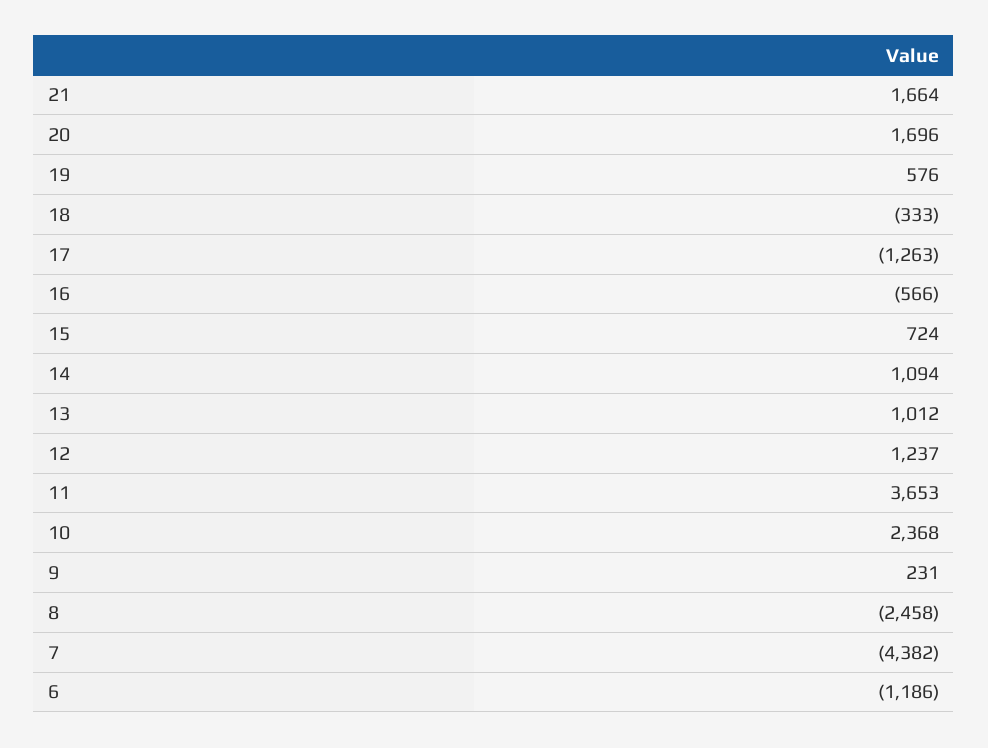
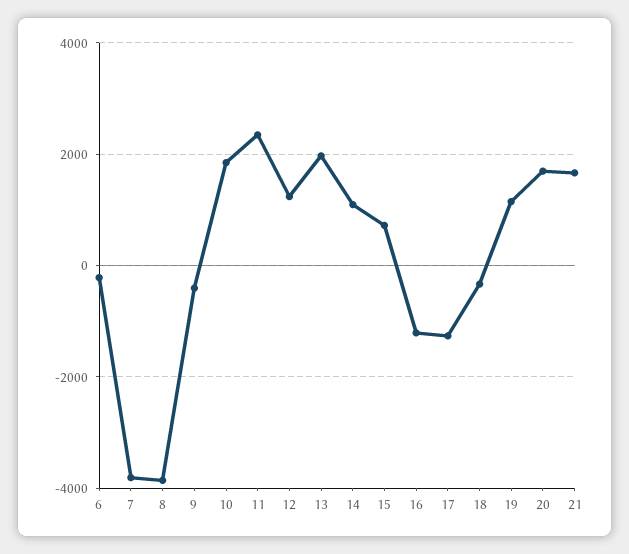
  {
    "21": 1664,
    "20": 1696,
-   "19": 576,
+   "19": 1200,
    "18": -333,
    "17": -1263,
-   "16": -566,
+   "16": -1200,
    "15": 724,
    "14": 1094,
-   "13": 1012,
+   "13": 2000,
    "12": 1237,
-   "11": 3653,
+   "11": 2400,
-   "10": 2368,
+   "10": 1800,
-   "9": 231,
+   "9": -400,
-   "8": -2458,
+   "8": -3800,
-   "7": -4382,
+   "7": -3800,
-   "6": -1186
+   "6": -200
  }

